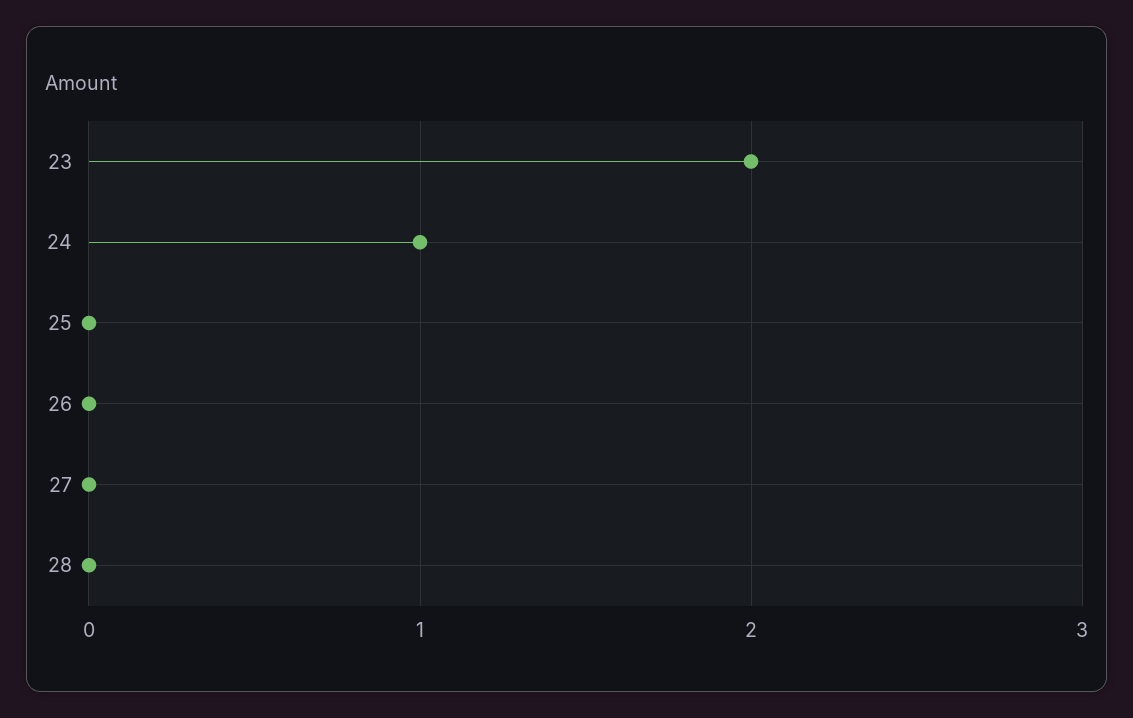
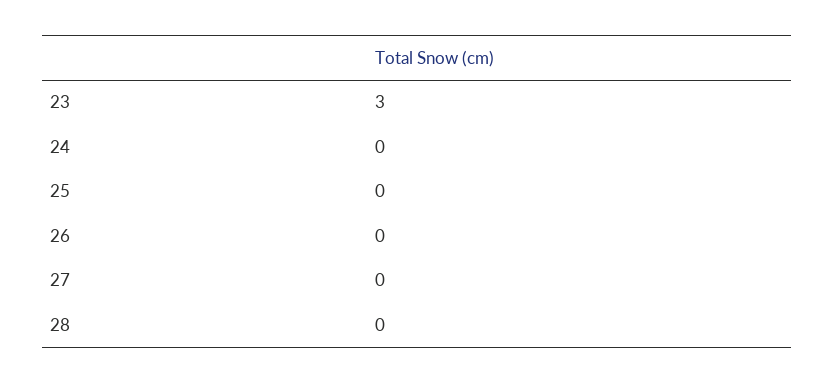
  {
-   "23": 2,
+   "23": 3,
-   "24": 1,
+   "24": 0,
    "25": 0,
    "26": 0,
    "27": 0,
    "28": 0
  }

